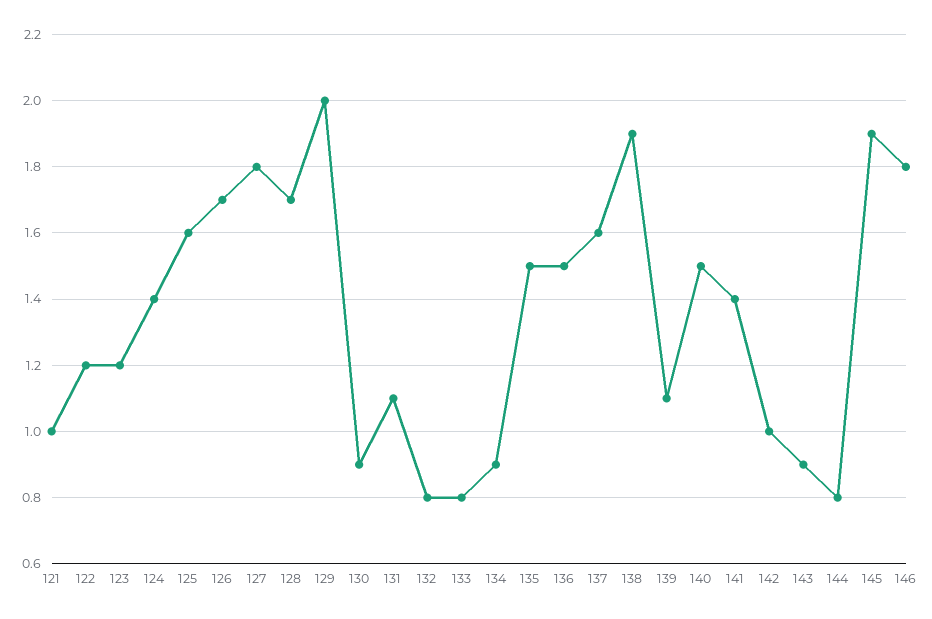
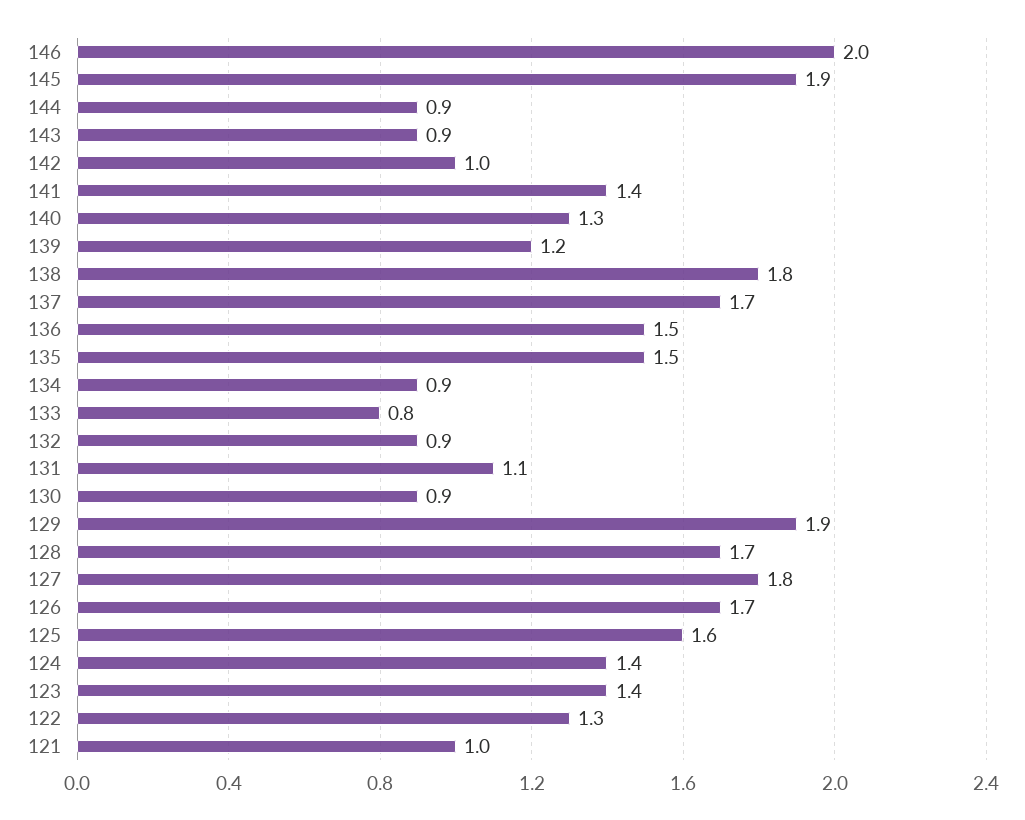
  {
    "121": 1,
-   "122": 1.2,
+   "122": 1.3,
-   "123": 1.2,
+   "123": 1.4,
    "124": 1.4,
    "125": 1.6,
    "126": 1.7,
    "127": 1.8,
    "128": 1.7,
-   "129": 2,
+   "129": 1.9,
    "130": 0.9,
    "131": 1.1,
-   "132": 0.8,
+   "132": 0.9,
    "133": 0.8,
    "134": 0.9,
    "135": 1.5,
    "136": 1.5,
-   "137": 1.6,
+   "137": 1.7,
-   "138": 1.9,
+   "138": 1.8,
-   "139": 1.1,
+   "139": 1.2,
-   "140": 1.5,
+   "140": 1.3,
    "141": 1.4,
    "142": 1,
    "143": 0.9,
-   "144": 0.8,
+   "144": 0.9,
    "145": 1.9,
-   "146": 1.8
+   "146": 2
  }

